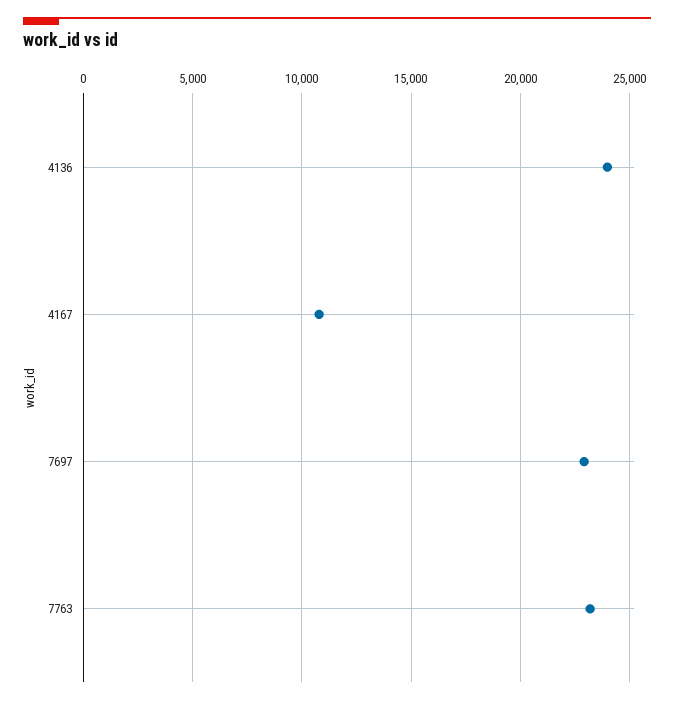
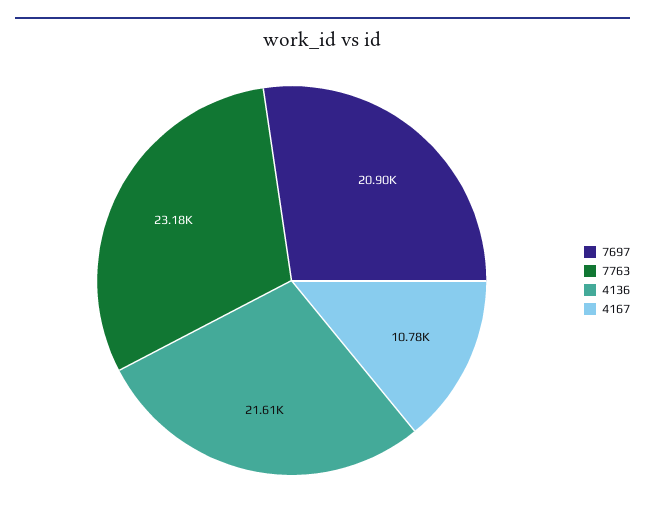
  {
-   "4136": 24000,
+   "4136": 21610,
    "4167": 10780,
-   "7697": 23000,
+   "7697": 20900,
    "7763": 23180
  }

